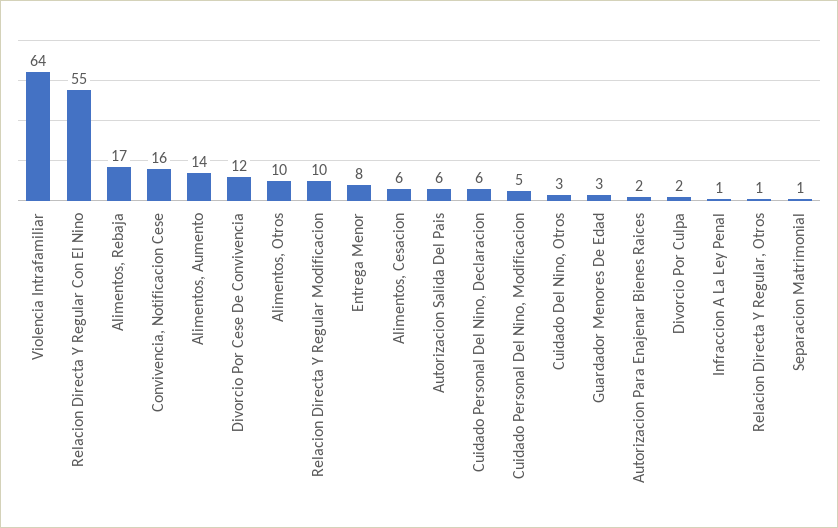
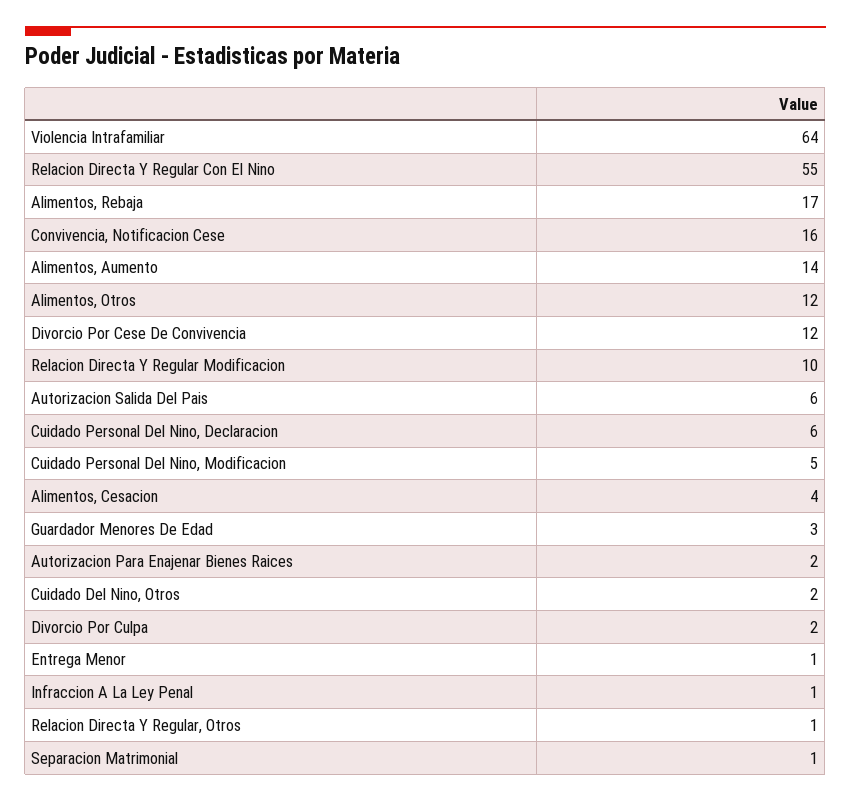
  {
    "Violencia Intrafamiliar": 64,
    "Relacion Directa Y Regular Con El Nino": 55,
    "Alimentos, Rebaja": 17,
    "Convivencia, Notificacion Cese": 16,
    "Alimentos, Aumento": 14,
    "Divorcio Por Cese De Convivencia": 12,
-   "Alimentos, Otros": 10,
+   "Alimentos, Otros": 12,
    "Relacion Directa Y Regular Modificacion": 10,
-   "Entrega Menor": 8,
+   "Entrega Menor": 1,
-   "Alimentos, Cesacion": 6,
+   "Alimentos, Cesacion": 4,
    "Autorizacion Salida Del Pais": 6,
    "Cuidado Personal Del Nino, Declaracion": 6,
    "Cuidado Personal Del Nino, Modificacion": 5,
-   "Cuidado Del Nino, Otros": 3,
+   "Cuidado Del Nino, Otros": 2,
    "Guardador Menores De Edad": 3,
    "Autorizacion Para Enajenar Bienes Raices": 2,
    "Divorcio Por Culpa": 2,
    "Infraccion A La Ley Penal": 1,
    "Relacion Directa Y Regular, Otros": 1,
    "Separacion Matrimonial": 1
  }

